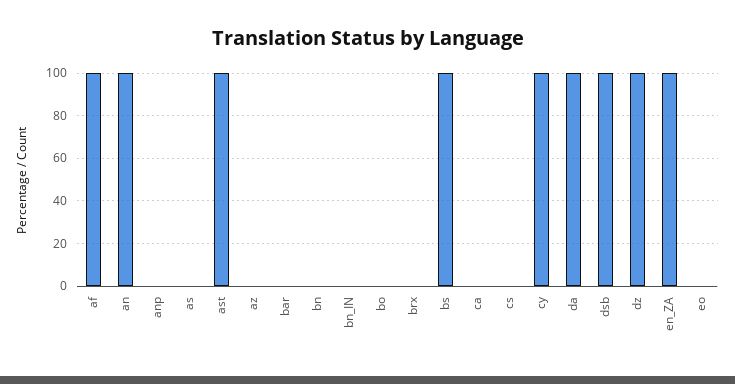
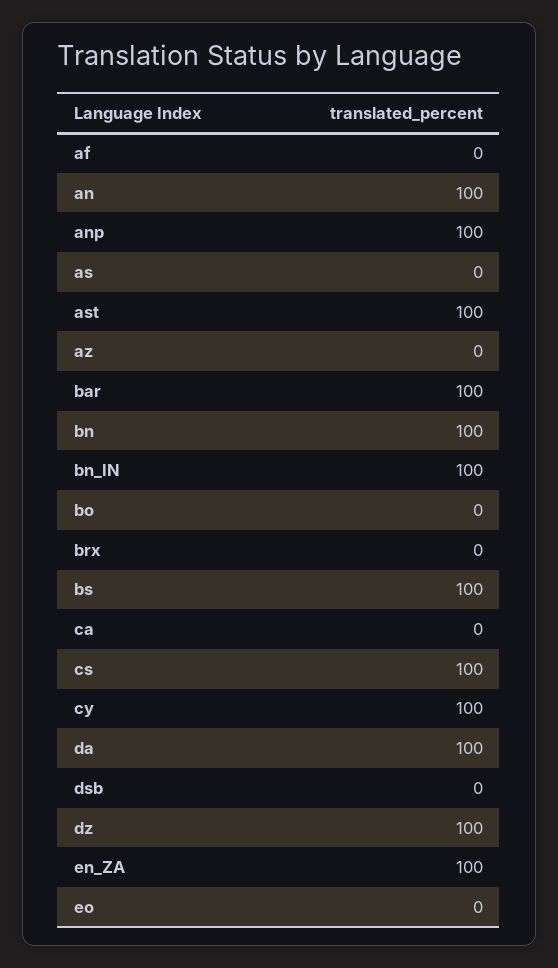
  {
-   "af": 100,
+   "af": 0,
    "an": 100,
-   "anp": 0,
+   "anp": 100,
    "as": 0,
    "ast": 100,
    "az": 0,
-   "bar": 0,
+   "bar": 100,
-   "bn": 0,
+   "bn": 100,
-   "bn_IN": 0,
+   "bn_IN": 100,
    "bo": 0,
    "brx": 0,
    "bs": 100,
    "ca": 0,
-   "cs": 0,
+   "cs": 100,
    "cy": 100,
    "da": 100,
-   "dsb": 100,
+   "dsb": 0,
    "dz": 100,
    "en_ZA": 100,
    "eo": 0
  }

